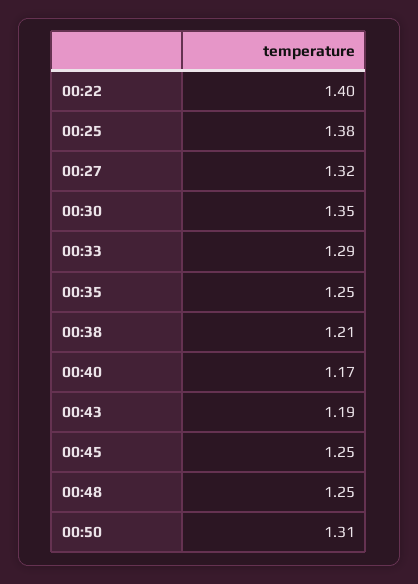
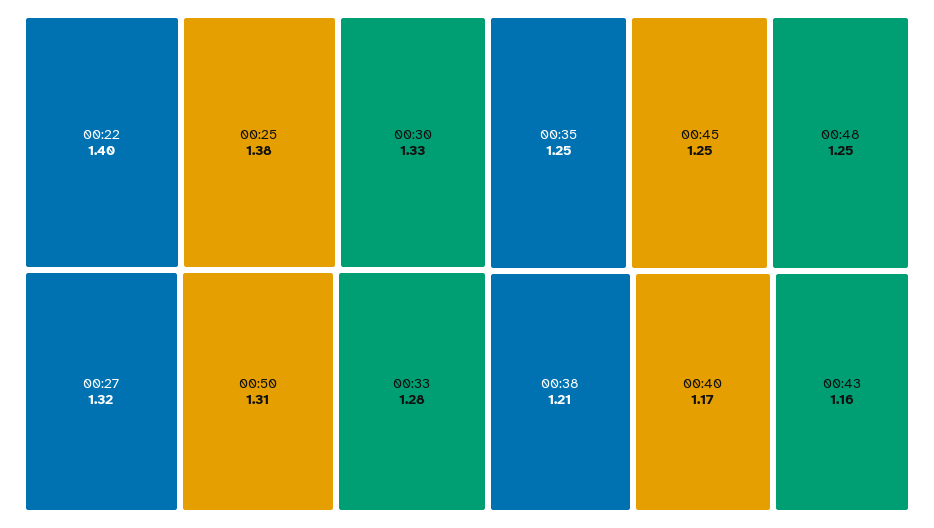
  {
    "00:22": 1.4,
    "00:25": 1.38,
    "00:27": 1.32,
-   "00:30": 1.35,
+   "00:30": 1.33,
-   "00:33": 1.29,
+   "00:33": 1.28,
    "00:35": 1.25,
    "00:38": 1.21,
    "00:40": 1.17,
-   "00:43": 1.19,
+   "00:43": 1.16,
    "00:45": 1.25,
    "00:48": 1.25,
    "00:50": 1.31
  }

